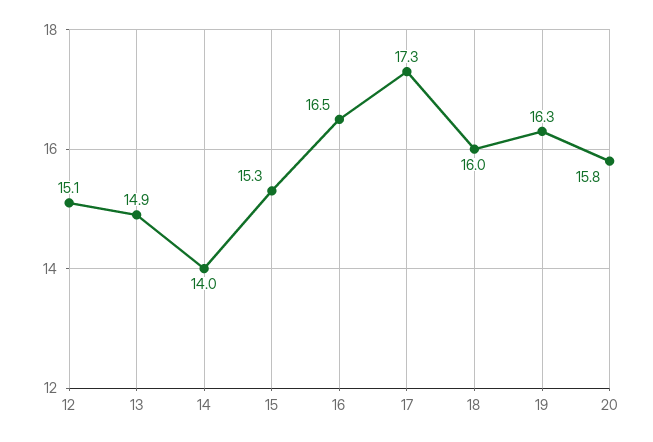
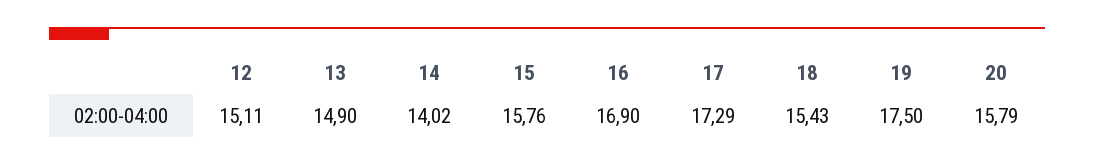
  {
    "12": 15.11,
    "13": 14.9,
    "14": 14.02,
-   "15": 15.3,
+   "15": 15.76,
-   "16": 16.5,
+   "16": 16.9,
    "17": 17.29,
-   "18": 16,
+   "18": 15.43,
-   "19": 16.3,
+   "19": 17.5,
    "20": 15.79
  }

